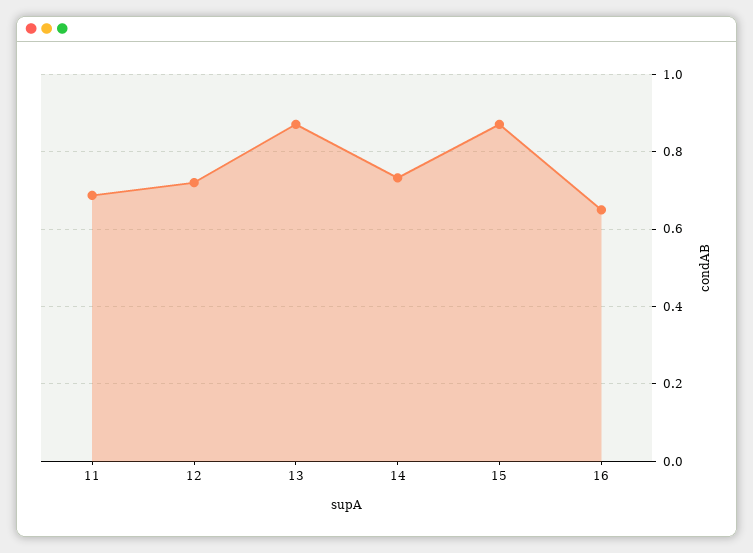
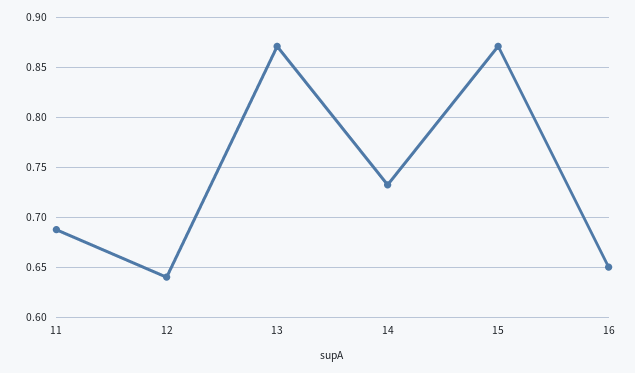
  {
    "11": 0.69,
-   "12": 0.72,
+   "12": 0.64,
    "13": 0.87,
    "14": 0.73,
    "15": 0.87,
    "16": 0.65
  }

